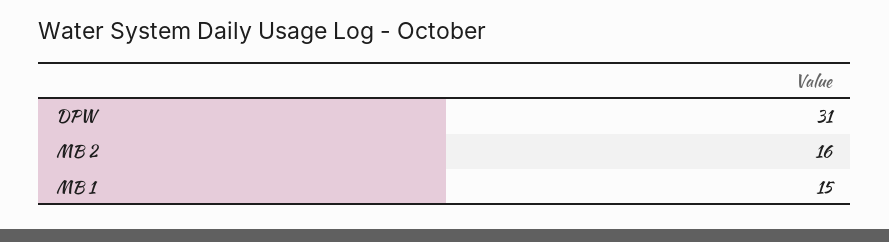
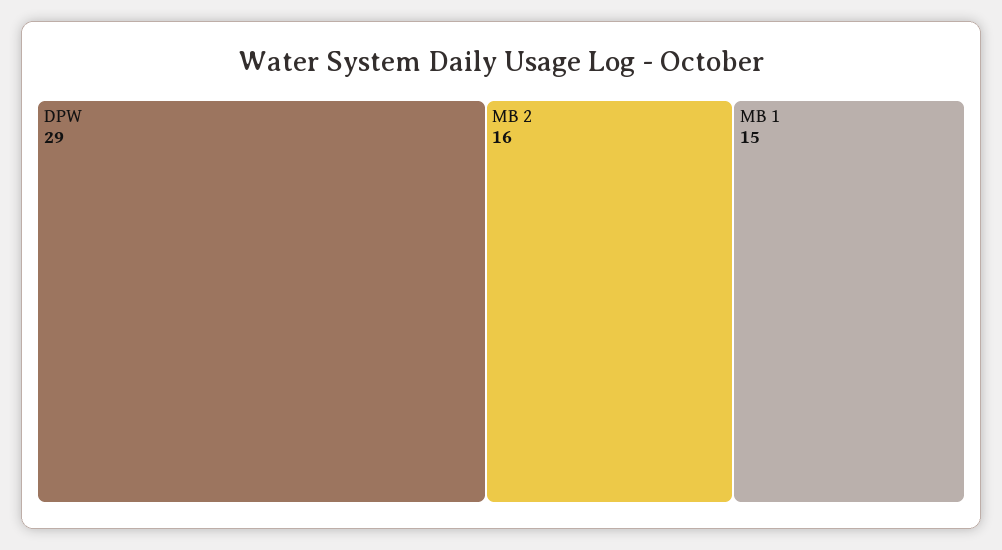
  {
-   "DPW": 31,
+   "DPW": 29,
    "MB 2": 16,
    "MB 1": 15
  }

